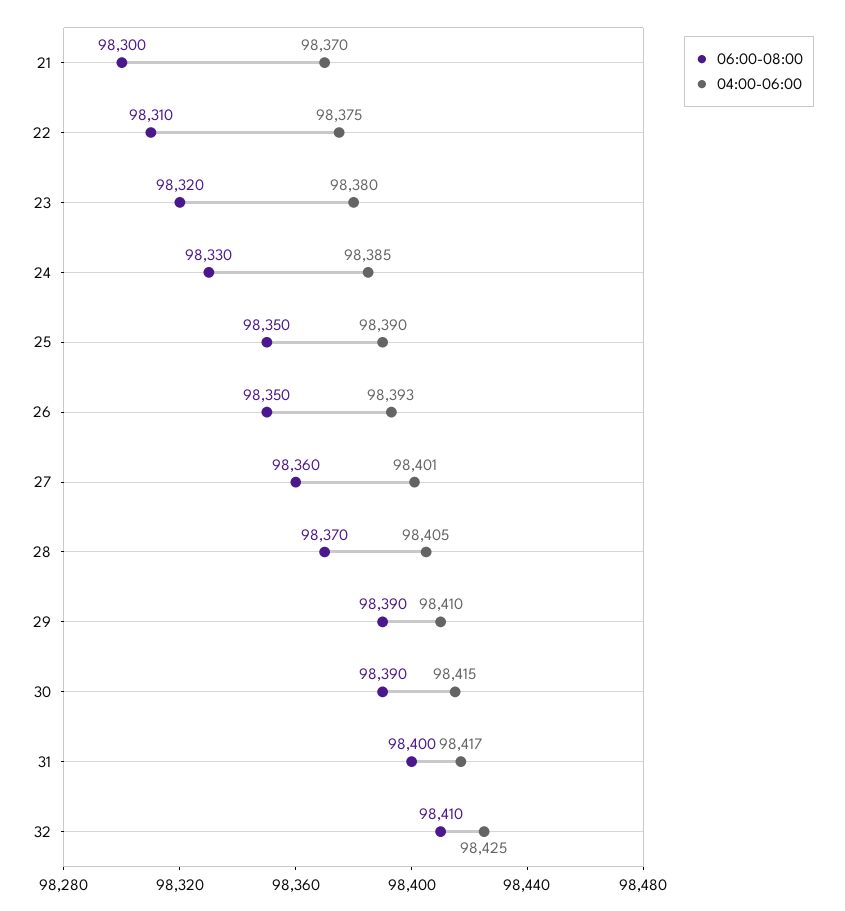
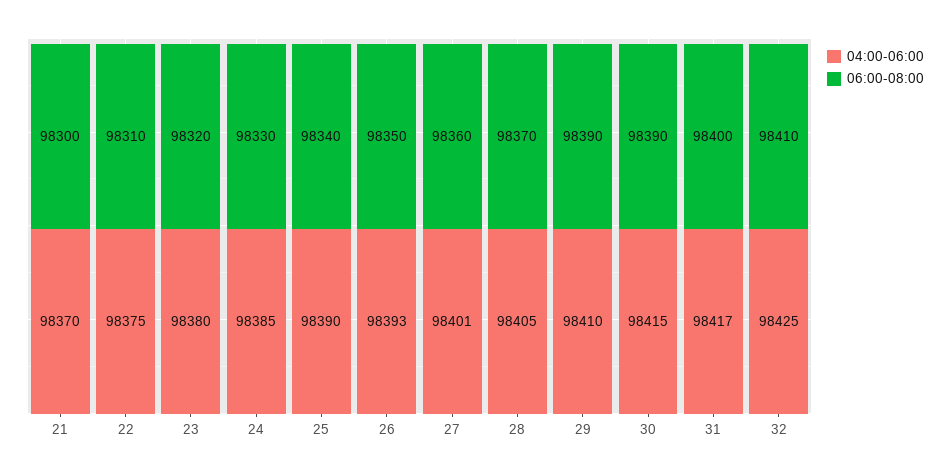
  {
    "06:00-08:00": {
      "21": 98300,
      "22": 98310,
      "23": 98320,
      "24": 98330,
-     "25": 98350,
+     "25": 98340,
      "26": 98350,
      "27": 98360,
      "28": 98370,
      "29": 98390,
      "30": 98390,
      "31": 98400,
      "32": 98410
    },
    "04:00-06:00": {
      "21": 98370,
      "22": 98375,
      "23": 98380,
      "24": 98385,
      "25": 98390,
      "26": 98393,
      "27": 98401,
      "28": 98405,
      "29": 98410,
      "30": 98415,
      "31": 98417,
      "32": 98425
    }
  }

